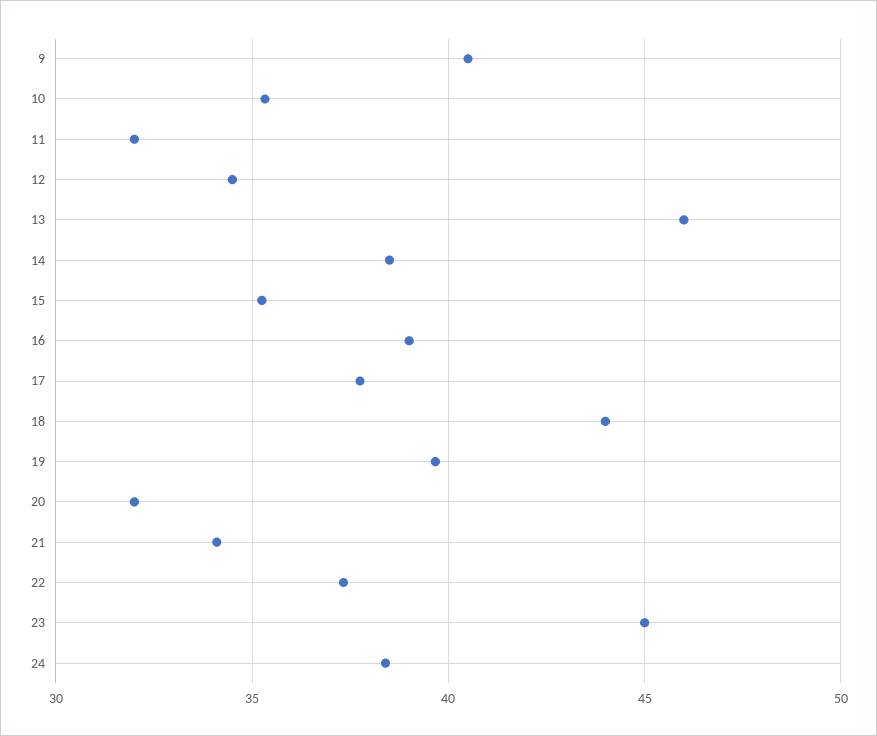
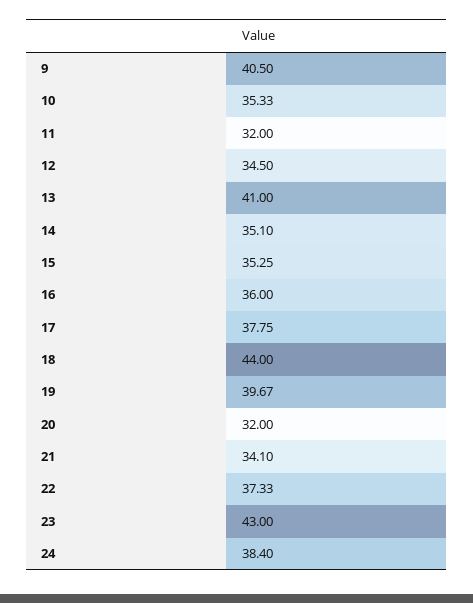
  {
    "9": 40.5,
    "10": 35.33,
    "11": 32,
    "12": 34.5,
-   "13": 46,
+   "13": 41,
-   "14": 38.5,
+   "14": 35.1,
    "15": 35.25,
-   "16": 39,
+   "16": 36,
    "17": 37.75,
    "18": 44,
    "19": 39.67,
    "20": 32,
    "21": 34.1,
    "22": 37.33,
-   "23": 45,
+   "23": 43,
    "24": 38.4
  }

